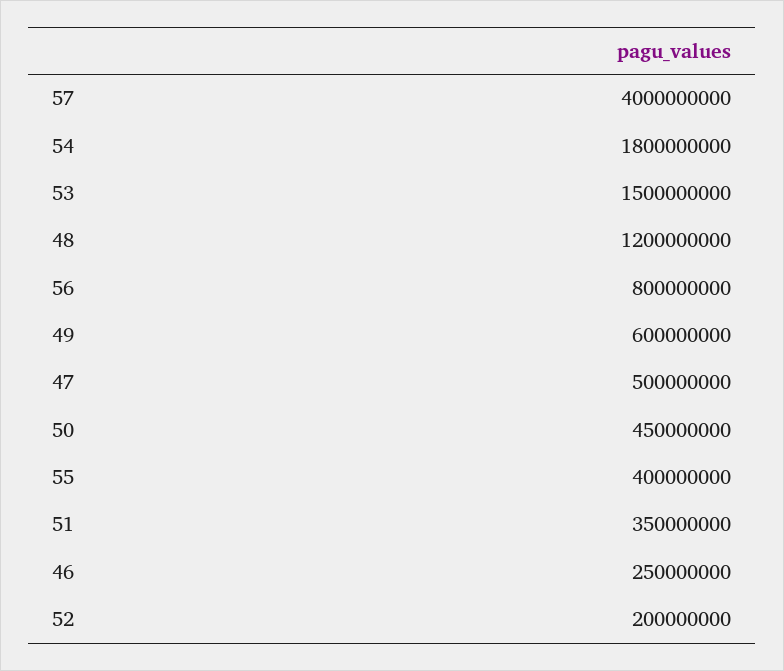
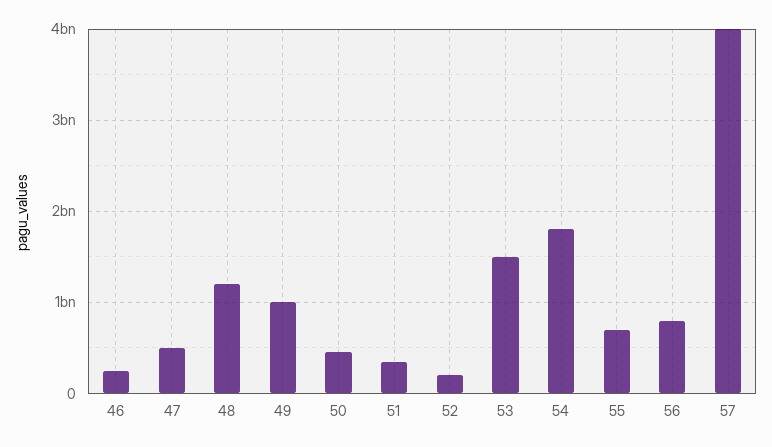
  {
    "57": 4000000000,
    "54": 1800000000,
    "53": 1500000000,
    "48": 1200000000,
    "56": 800000000,
-   "49": 600000000,
+   "49": 1000000000,
    "47": 500000000,
    "50": 450000000,
-   "55": 400000000,
+   "55": 700000000,
    "51": 350000000,
    "46": 250000000,
    "52": 200000000
  }

